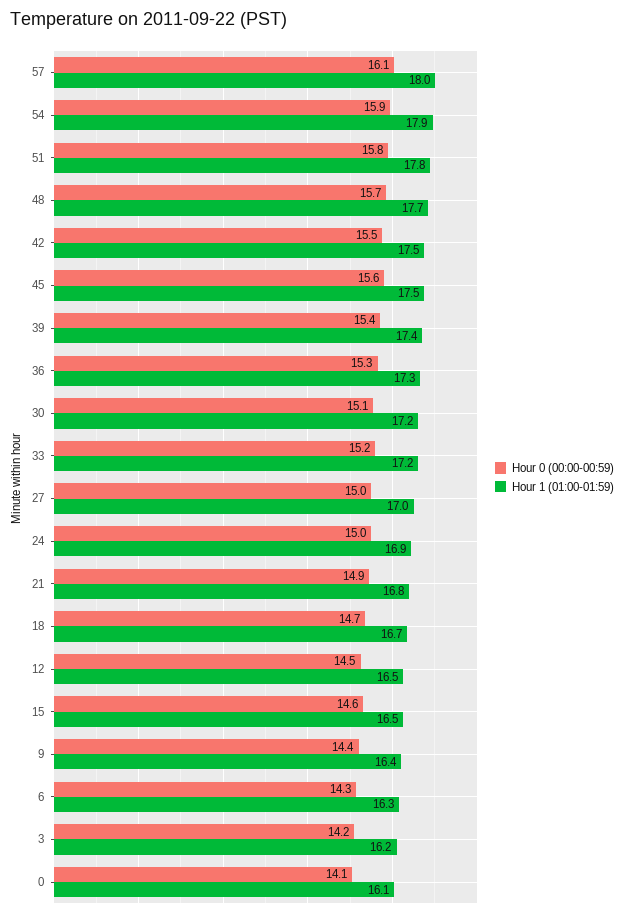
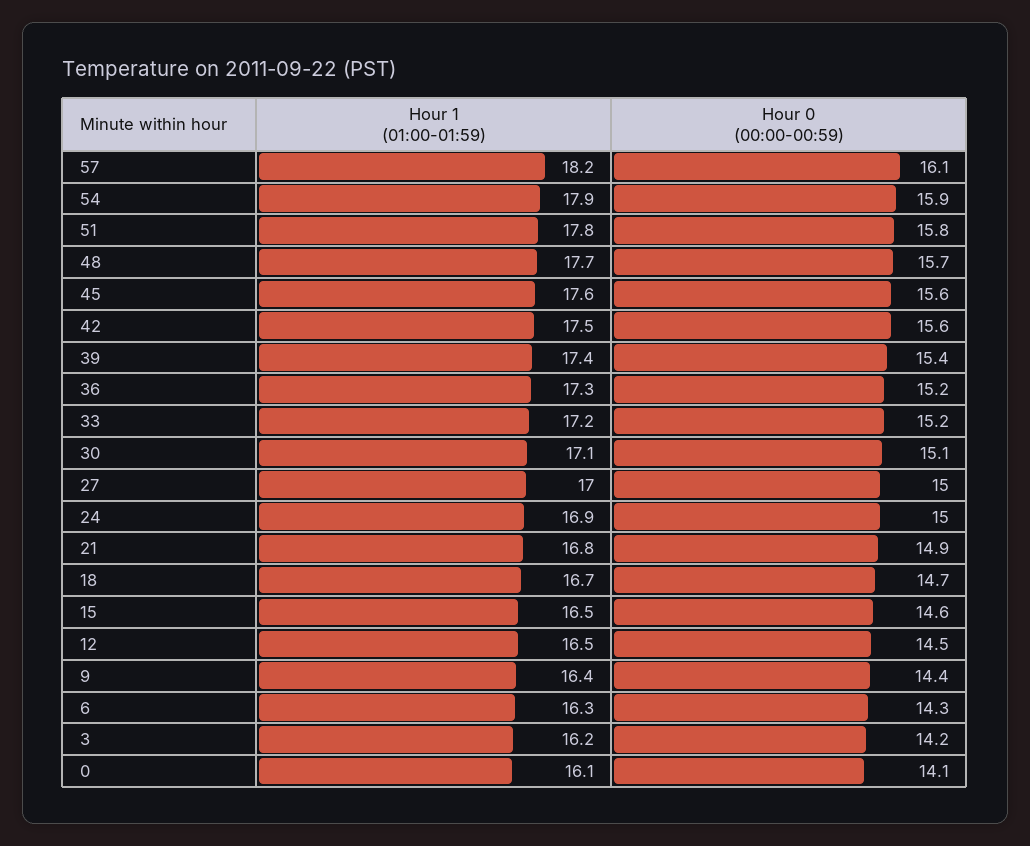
  {
    "Hour 0 (00:00-00:59)": {
      "57": 16.1,
      "54": 15.9,
      "51": 15.8,
      "48": 15.7,
-     "42": 15.5,
+     "42": 15.6,
      "45": 15.6,
      "39": 15.4,
-     "36": 15.3,
+     "36": 15.2,
      "30": 15.1,
      "33": 15.2,
      "27": 15,
      "24": 15,
      "21": 14.9,
      "18": 14.7,
      "12": 14.5,
      "15": 14.6,
      "9": 14.4,
      "6": 14.3,
      "3": 14.2,
      "0": 14.1
    },
    "Hour 1 (01:00-01:59)": {
-     "57": 18,
+     "57": 18.2,
      "54": 17.9,
      "51": 17.8,
      "48": 17.7,
      "42": 17.5,
-     "45": 17.5,
+     "45": 17.6,
      "39": 17.4,
      "36": 17.3,
-     "30": 17.2,
+     "30": 17.1,
      "33": 17.2,
      "27": 17,
      "24": 16.9,
      "21": 16.8,
      "18": 16.7,
      "12": 16.5,
      "15": 16.5,
      "9": 16.4,
      "6": 16.3,
      "3": 16.2,
      "0": 16.1
    }
  }

